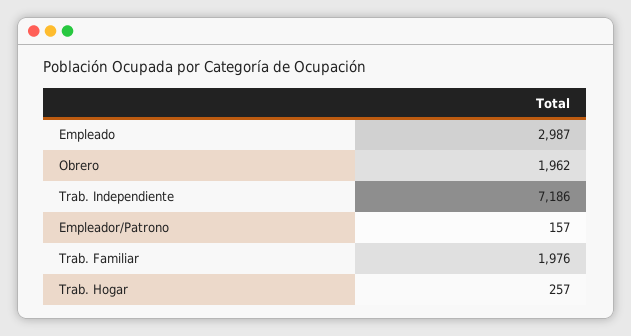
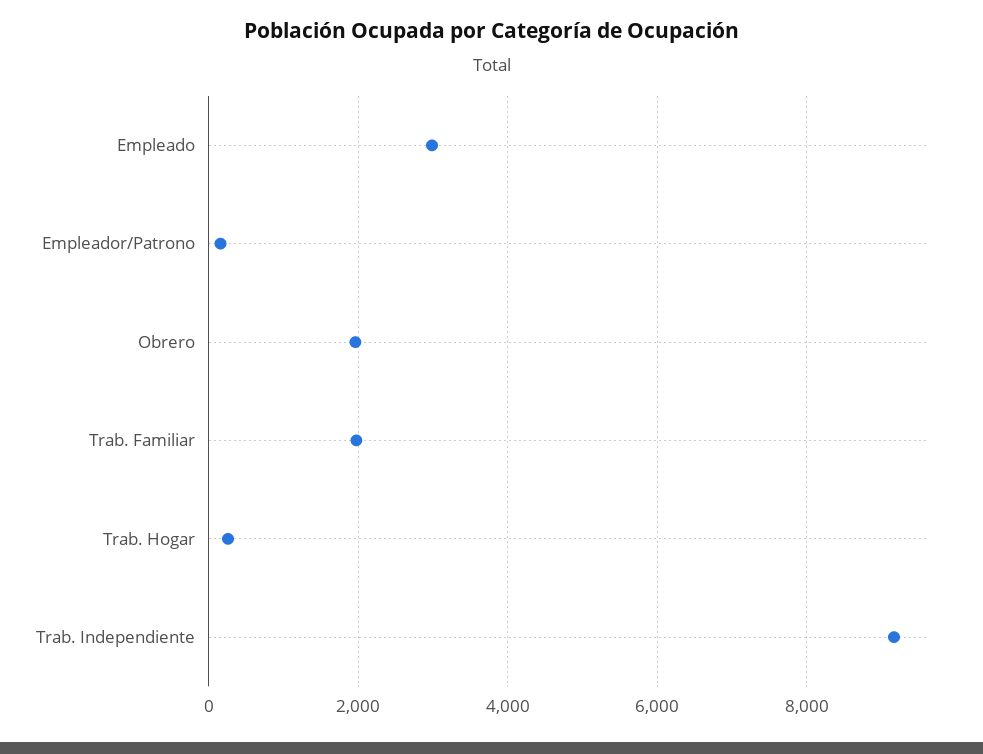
  {
    "Empleado": 2987,
    "Obrero": 1962,
-   "Trab. Independiente": 7186,
+   "Trab. Independiente": 9200,
    "Empleador/Patrono": 157,
    "Trab. Familiar": 1976,
    "Trab. Hogar": 257
  }

